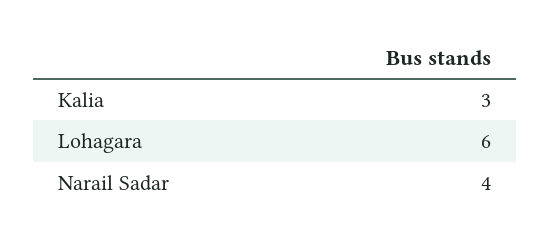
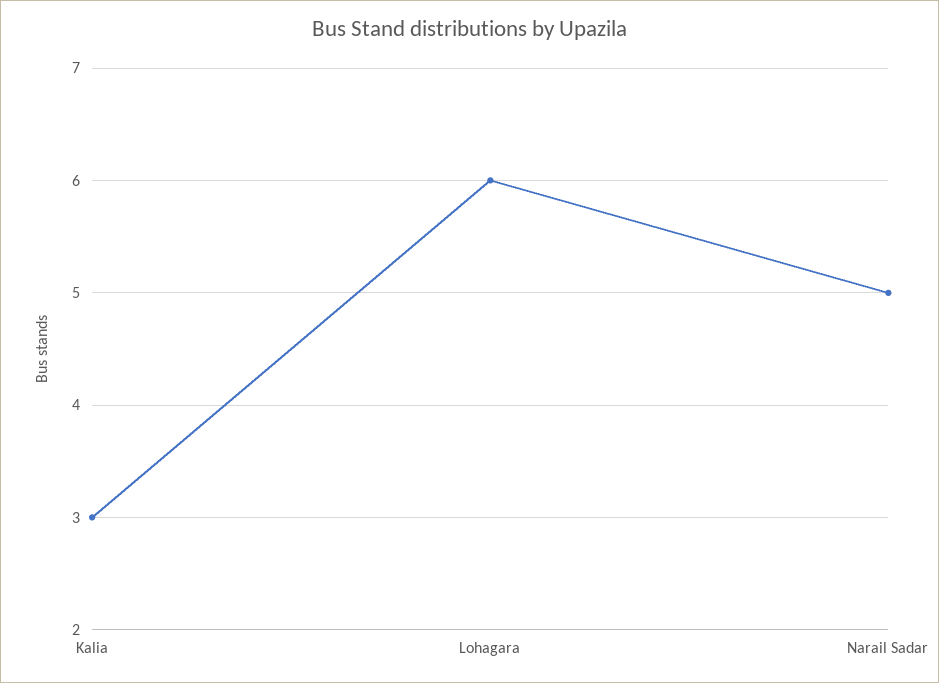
  {
    "Kalia": 3,
    "Lohagara": 6,
-   "Narail Sadar": 4
+   "Narail Sadar": 5
  }

